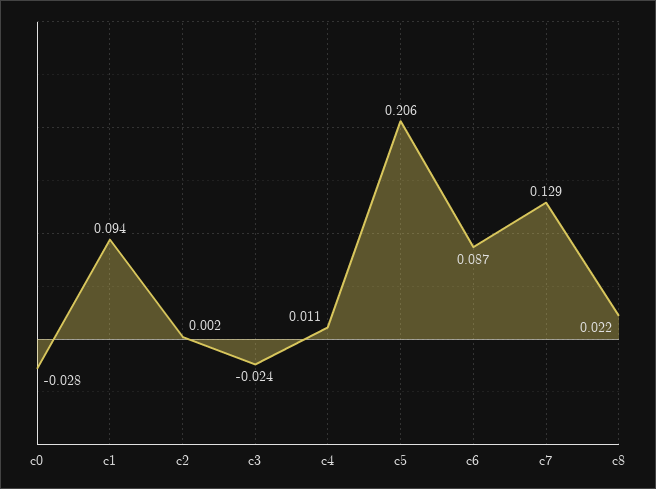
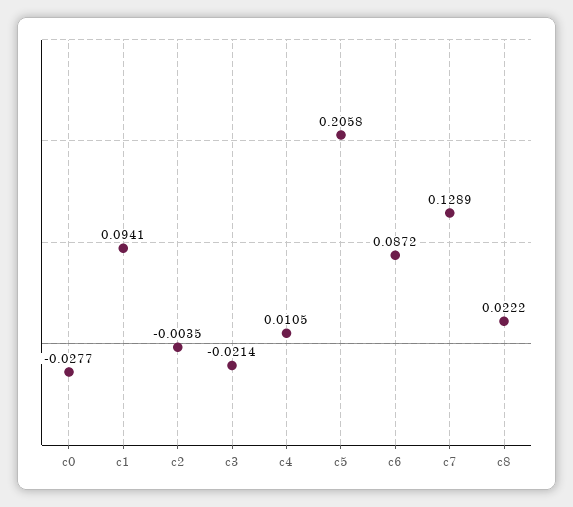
  {
    "c0": -0.0277,
    "c1": 0.0941,
-   "c2": 0.002,
+   "c2": -0.0035,
-   "c3": -0.024,
+   "c3": -0.0214,
    "c4": 0.0105,
    "c5": 0.2058,
    "c6": 0.0872,
    "c7": 0.1289,
    "c8": 0.0222
  }

